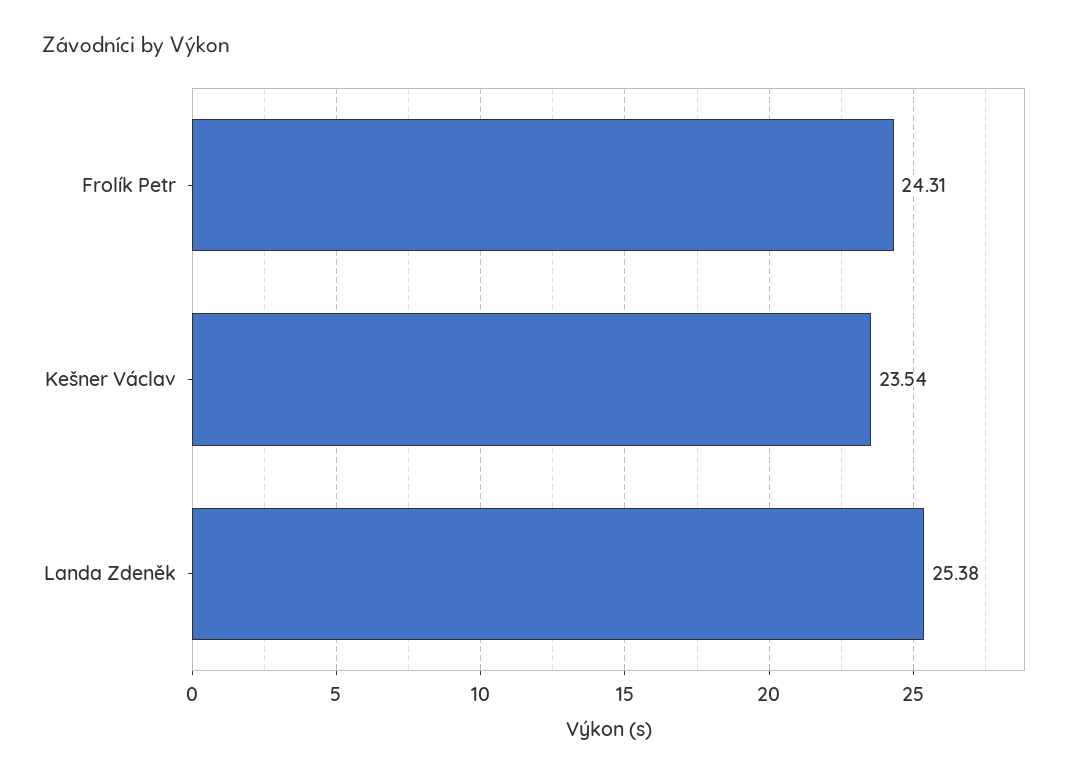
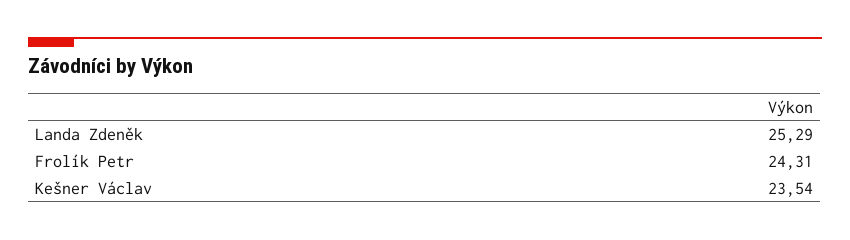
  {
    "Frolík Petr": 24.31,
    "Kešner Václav": 23.54,
-   "Landa Zdeněk": 25.38
+   "Landa Zdeněk": 25.29
  }

